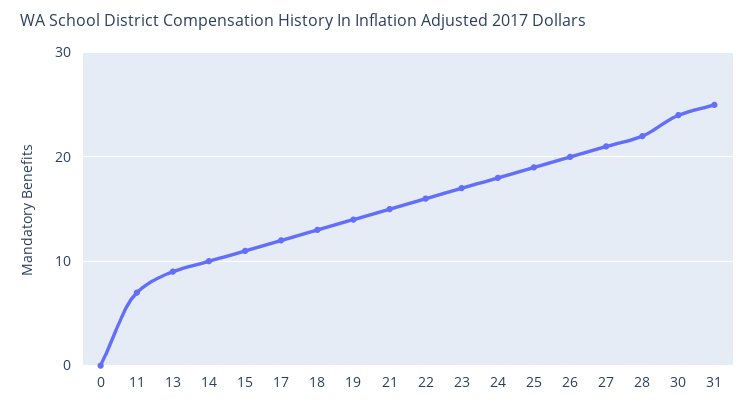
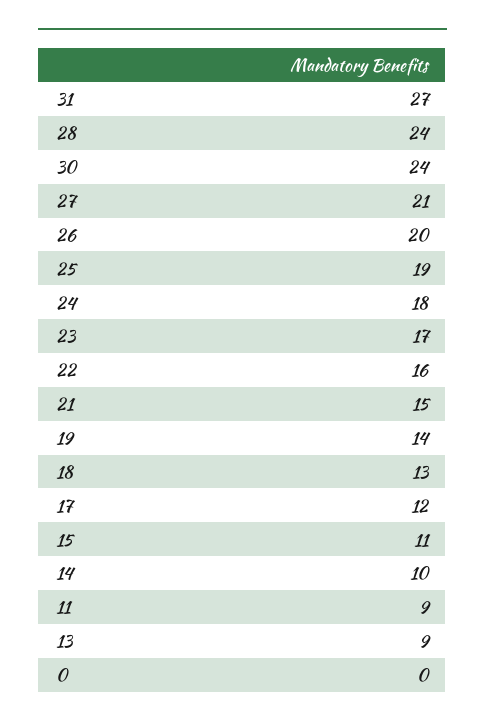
  {
    "0": 0,
-   "11": 7,
+   "11": 9,
    "13": 9,
    "14": 10,
    "15": 11,
    "17": 12,
    "18": 13,
    "19": 14,
    "21": 15,
    "22": 16,
    "23": 17,
    "24": 18,
    "25": 19,
    "26": 20,
    "27": 21,
-   "28": 22,
+   "28": 24,
    "30": 24,
-   "31": 25
+   "31": 27
  }

